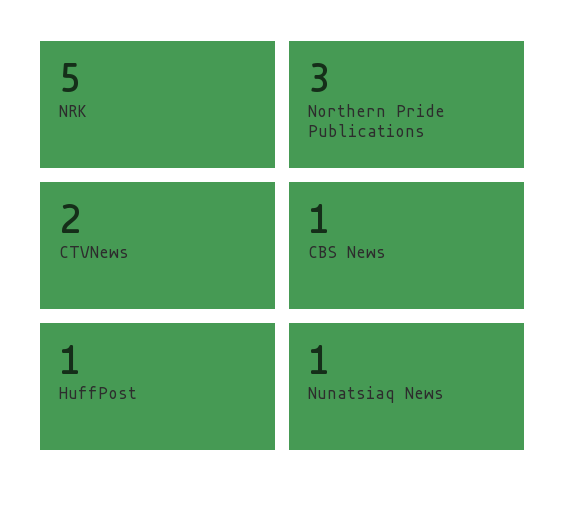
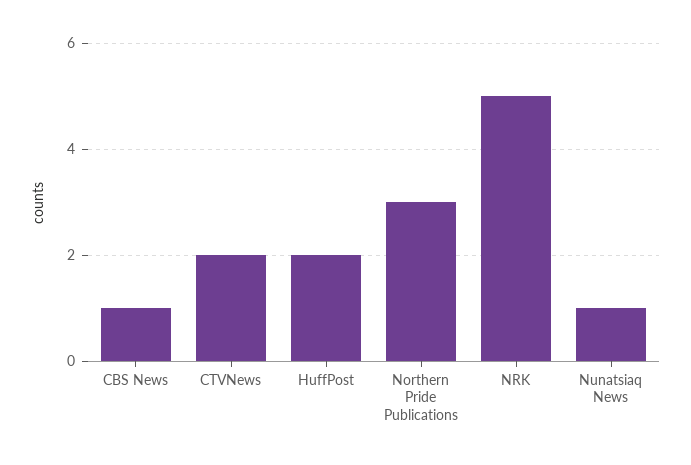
  {
    "NRK": 5,
    "Northern Pride Publications": 3,
    "CTVNews": 2,
    "CBS News": 1,
-   "HuffPost": 1,
+   "HuffPost": 2,
    "Nunatsiaq News": 1
  }

